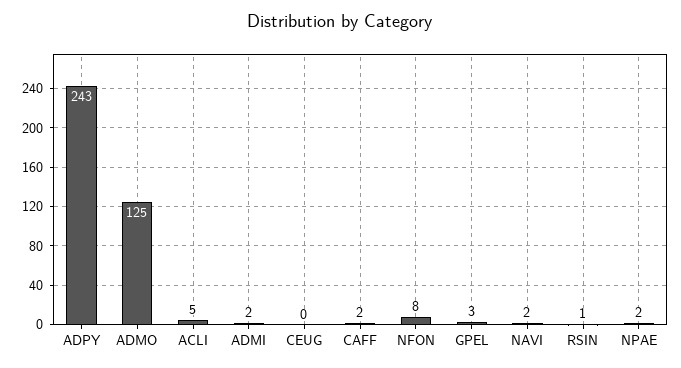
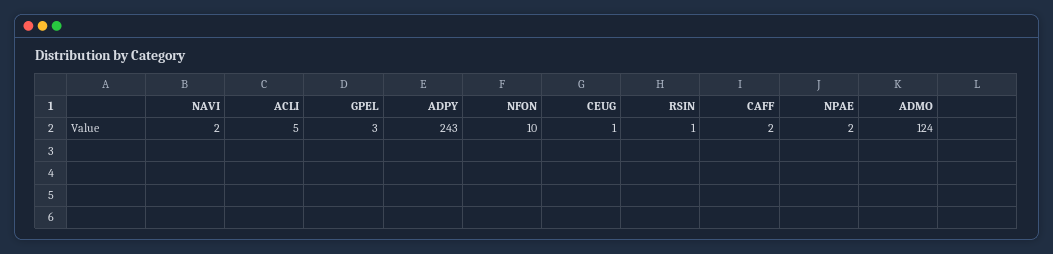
  {
    "ADPY": 243,
-   "ADMO": 125,
+   "ADMO": 124,
    "ACLI": 5,
-   "ADMI": 2,
-   "CEUG": 0,
+   "CEUG": 1,
    "CAFF": 2,
-   "NFON": 8,
+   "NFON": 10,
    "GPEL": 3,
    "NAVI": 2,
    "RSIN": 1,
    "NPAE": 2
  }

